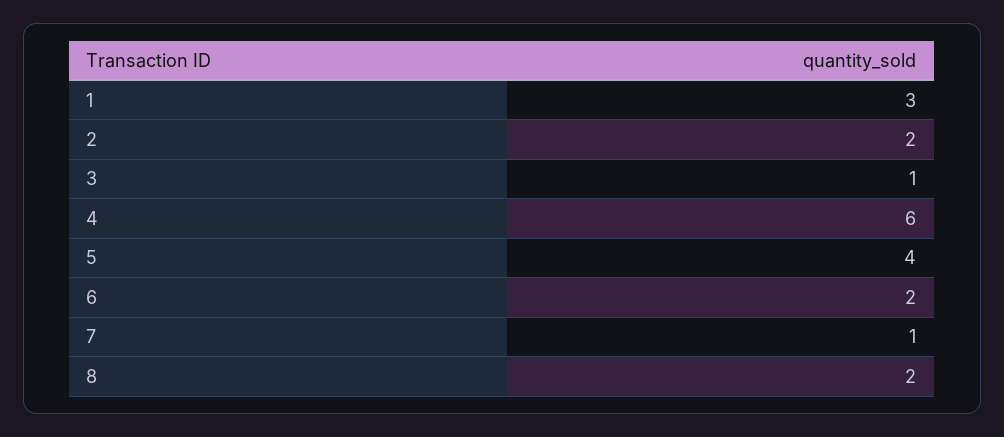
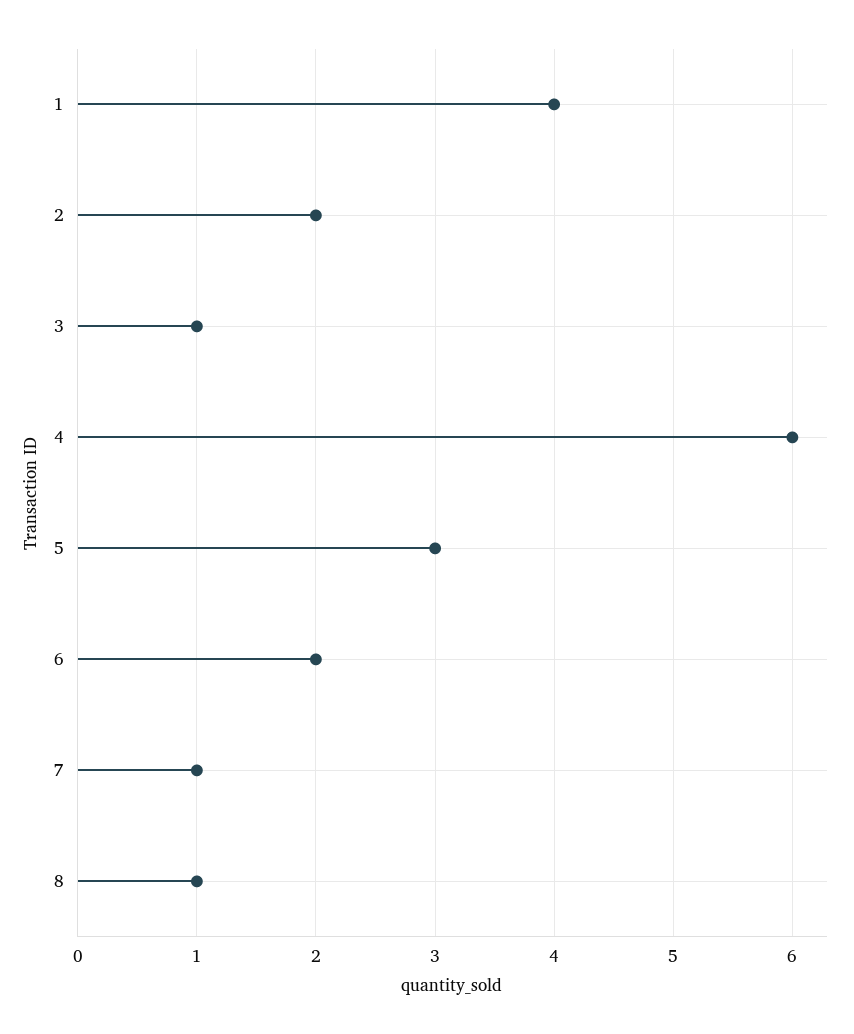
  {
-   "1": 3,
+   "1": 4,
    "2": 2,
    "3": 1,
    "4": 6,
-   "5": 4,
+   "5": 3,
    "6": 2,
    "7": 1,
-   "8": 2
+   "8": 1
  }

